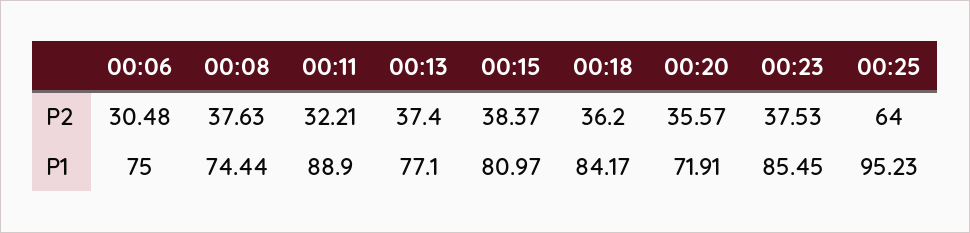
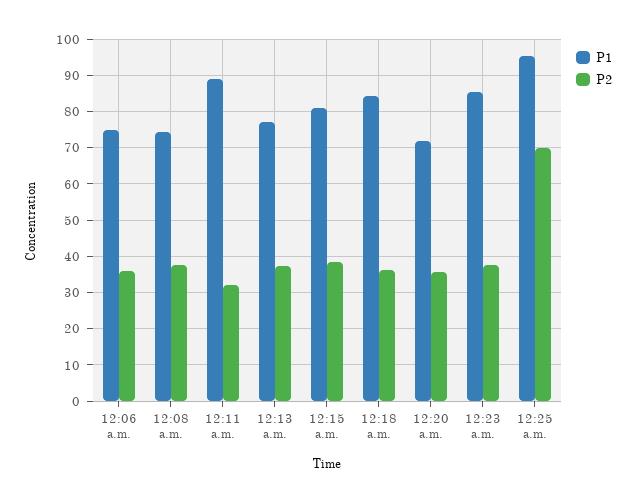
  {
    "P2": {
-     "00:06": 30.48,
+     "00:06": 36,
      "00:08": 37.63,
      "00:11": 32.21,
      "00:13": 37.4,
      "00:15": 38.37,
      "00:18": 36.2,
      "00:20": 35.57,
      "00:23": 37.53,
-     "00:25": 64
+     "00:25": 70
    },
    "P1": {
      "00:06": 75,
      "00:08": 74.44,
      "00:11": 88.9,
      "00:13": 77.1,
      "00:15": 80.97,
      "00:18": 84.17,
      "00:20": 71.91,
      "00:23": 85.45,
      "00:25": 95.23
    }
  }

